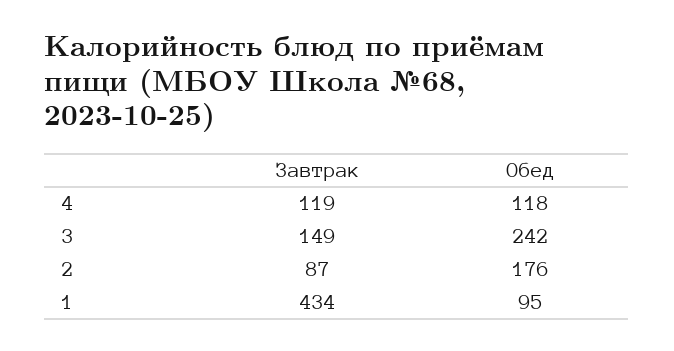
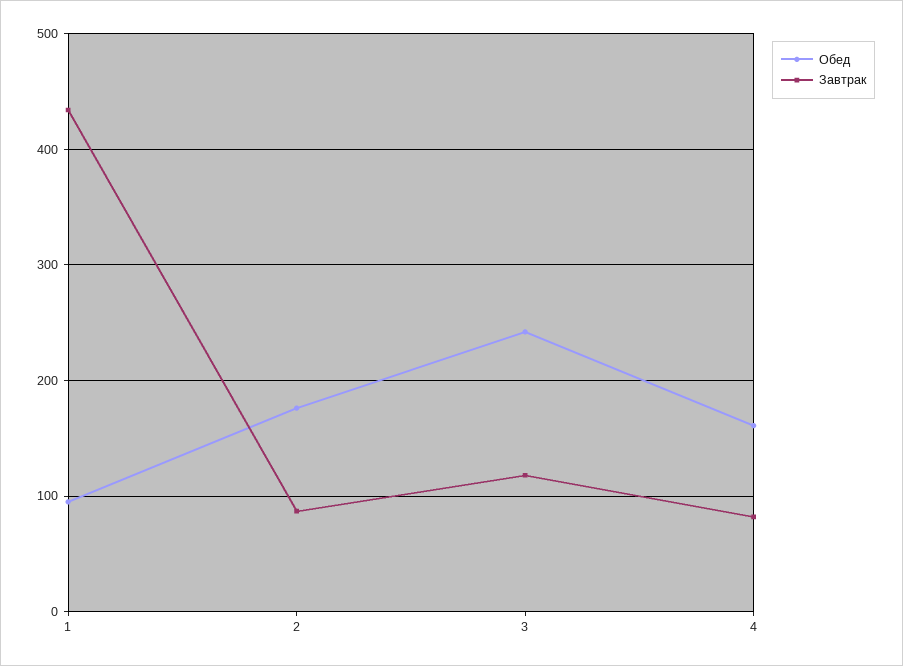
  {
    "Завтрак": {
-     "4": 119,
+     "4": 80,
-     "3": 149,
+     "3": 120,
      "2": 87,
      "1": 434
    },
    "Обед": {
-     "4": 118,
+     "4": 160,
      "3": 242,
      "2": 176,
      "1": 95
    }
  }

